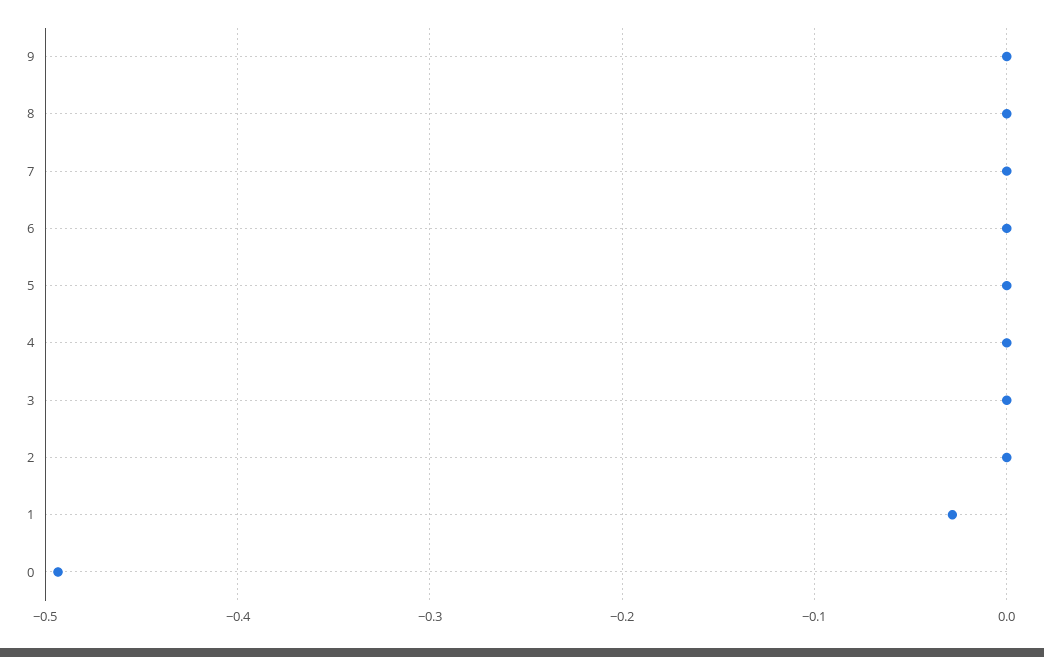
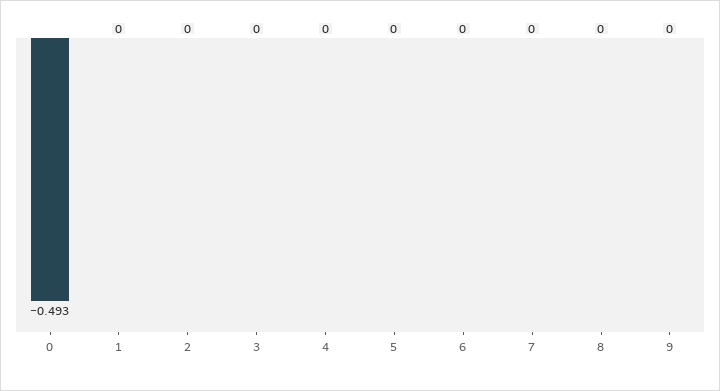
  {
    "9": 0,
    "8": 0,
    "7": 0,
    "6": 0,
    "5": 0,
    "4": 0,
    "3": 0,
    "2": 0,
-   "1": -0.03,
+   "1": 0,
    "0": -0.493
  }

